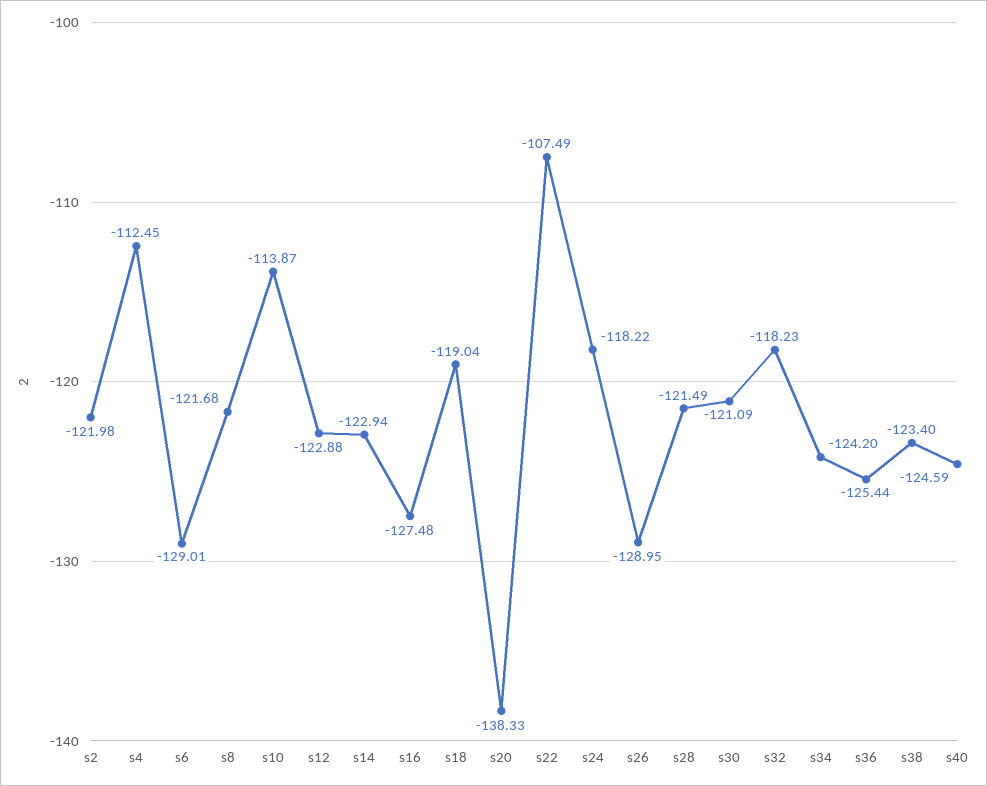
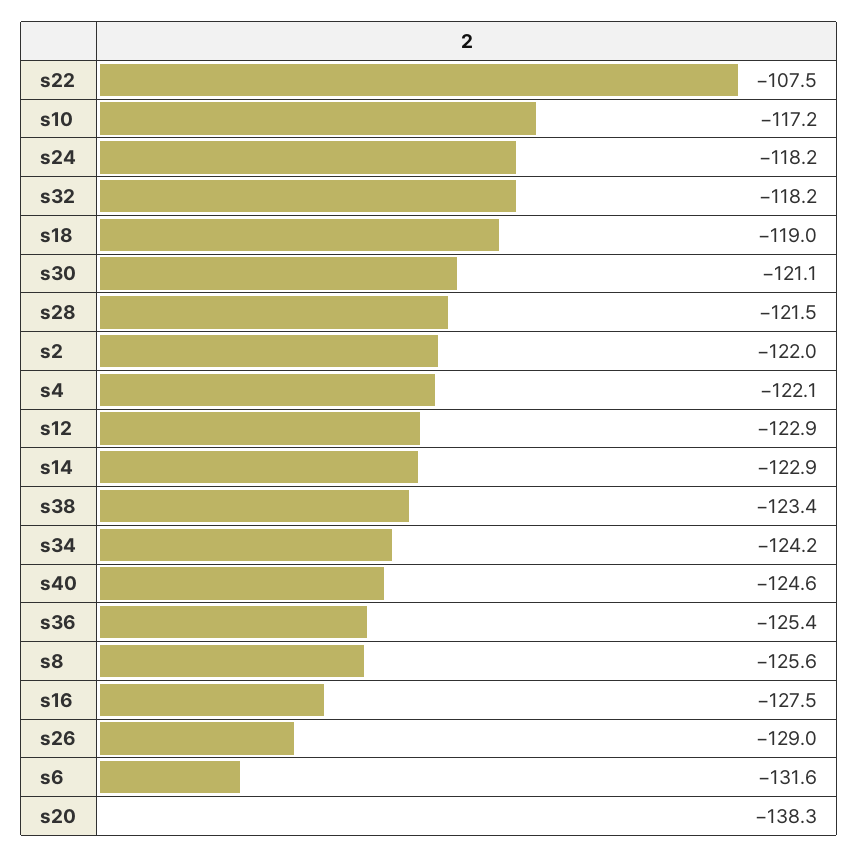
  {
    "s2": -121.98,
-   "s4": -112.45,
+   "s4": -122.1,
-   "s6": -129.01,
+   "s6": -131.6,
-   "s8": -121.68,
+   "s8": -125.6,
-   "s10": -113.87,
+   "s10": -117.2,
    "s12": -122.88,
    "s14": -122.94,
    "s16": -127.48,
    "s18": -119.04,
    "s20": -138.33,
    "s22": -107.49,
    "s24": -118.22,
    "s26": -128.95,
    "s28": -121.49,
    "s30": -121.09,
    "s32": -118.23,
    "s34": -124.2,
    "s36": -125.44,
    "s38": -123.4,
    "s40": -124.59
  }

